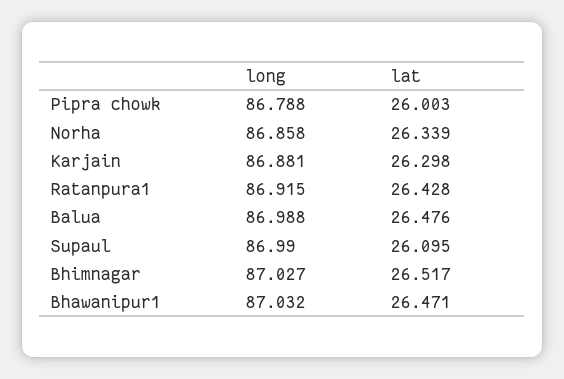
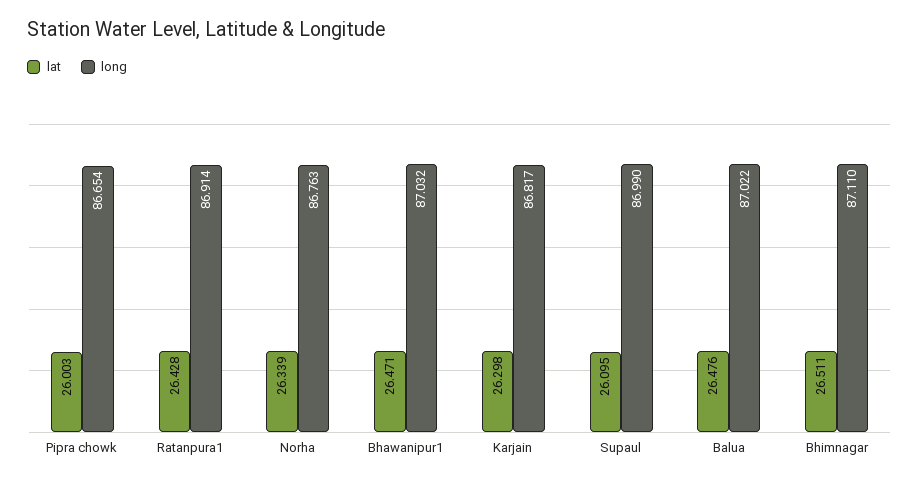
  {
    "long": {
-     "Pipra chowk": 86.788,
+     "Pipra chowk": 86.654,
-     "Norha": 86.858,
+     "Norha": 86.763,
-     "Karjain": 86.881,
+     "Karjain": 86.817,
-     "Ratanpura1": 86.915,
+     "Ratanpura1": 86.914,
-     "Balua": 86.988,
+     "Balua": 87.022,
      "Supaul": 86.99,
-     "Bhimnagar": 87.027,
+     "Bhimnagar": 87.11,
      "Bhawanipur1": 87.032
    },
    "lat": {
      "Pipra chowk": 26.003,
      "Norha": 26.339,
      "Karjain": 26.298,
      "Ratanpura1": 26.428,
      "Balua": 26.476,
      "Supaul": 26.095,
-     "Bhimnagar": 26.517,
+     "Bhimnagar": 26.511,
      "Bhawanipur1": 26.471
    }
  }

